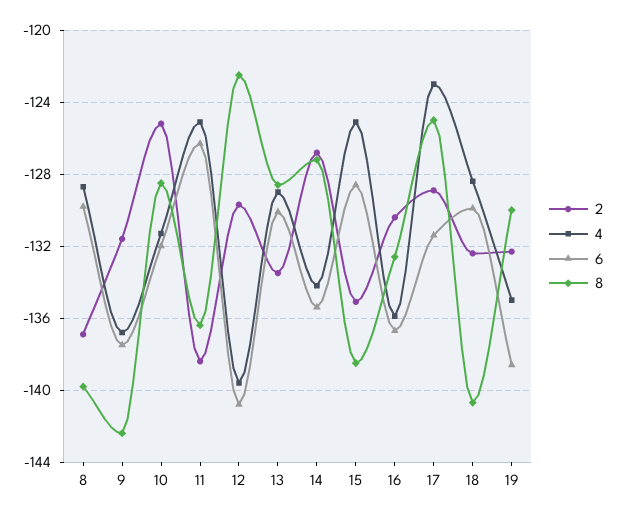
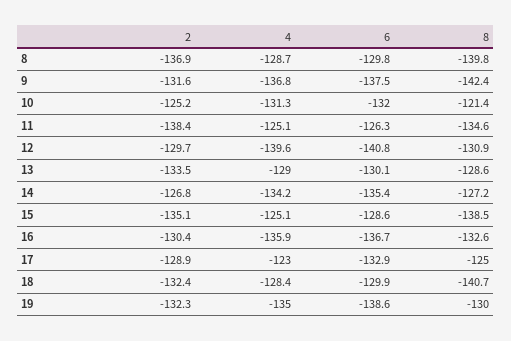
  {
    "2": {
      "8": -136.9,
      "9": -131.6,
      "10": -125.2,
      "11": -138.4,
      "12": -129.7,
      "13": -133.5,
      "14": -126.8,
      "15": -135.1,
      "16": -130.4,
      "17": -128.9,
      "18": -132.4,
      "19": -132.3
    },
    "4": {
      "8": -128.7,
      "9": -136.8,
      "10": -131.3,
      "11": -125.1,
      "12": -139.6,
      "13": -129,
      "14": -134.2,
      "15": -125.1,
      "16": -135.9,
      "17": -123,
      "18": -128.4,
      "19": -135
    },
    "6": {
      "8": -129.8,
      "9": -137.5,
      "10": -132,
      "11": -126.3,
      "12": -140.8,
      "13": -130.1,
      "14": -135.4,
      "15": -128.6,
      "16": -136.7,
-     "17": -131.5,
+     "17": -132.9,
      "18": -129.9,
      "19": -138.6
    },
    "8": {
      "8": -139.8,
      "9": -142.4,
-     "10": -128.5,
+     "10": -121.4,
-     "11": -136.5,
+     "11": -134.6,
-     "12": -122.5,
+     "12": -130.9,
      "13": -128.6,
      "14": -127.2,
      "15": -138.5,
      "16": -132.6,
      "17": -125,
      "18": -140.7,
      "19": -130
    }
  }

